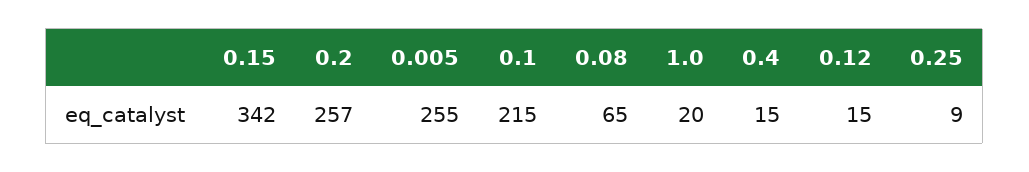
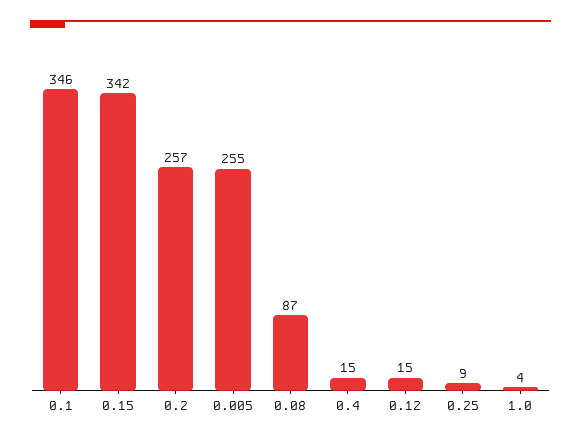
  {
    "0.15": 342,
    "0.2": 257,
    "0.005": 255,
-   "0.1": 215,
+   "0.1": 346,
-   "0.08": 65,
+   "0.08": 87,
-   "1.0": 20,
+   "1.0": 4,
    "0.4": 15,
    "0.12": 15,
    "0.25": 9
  }

